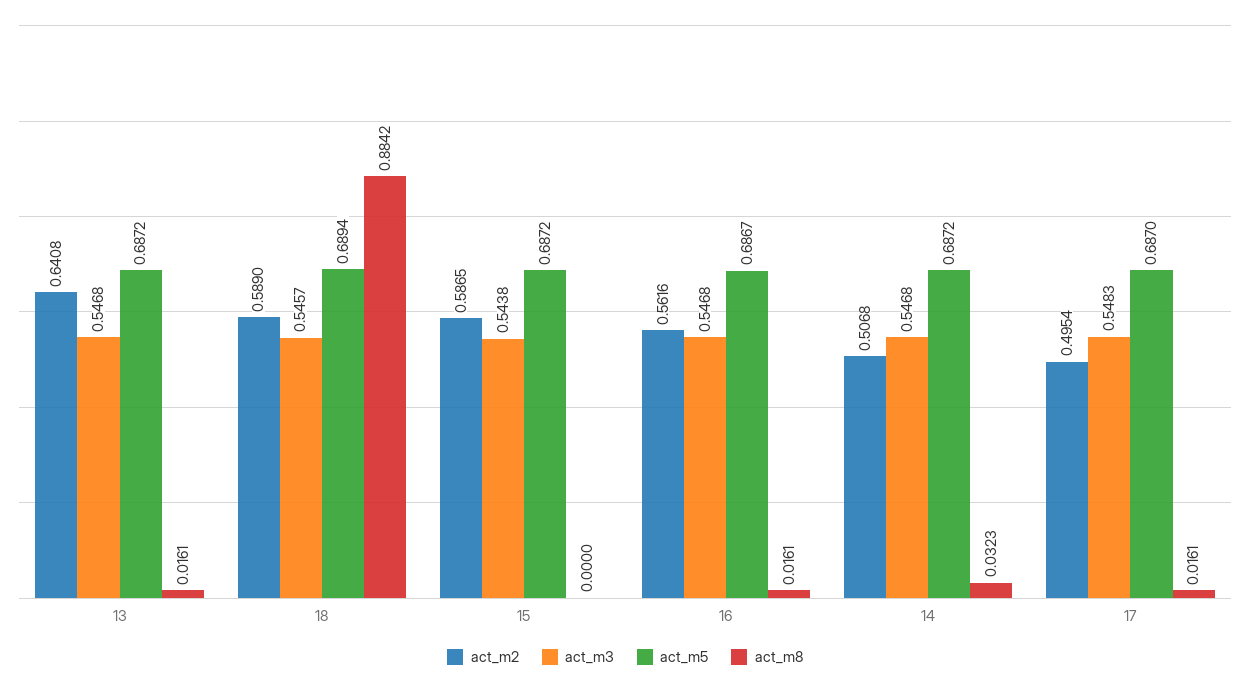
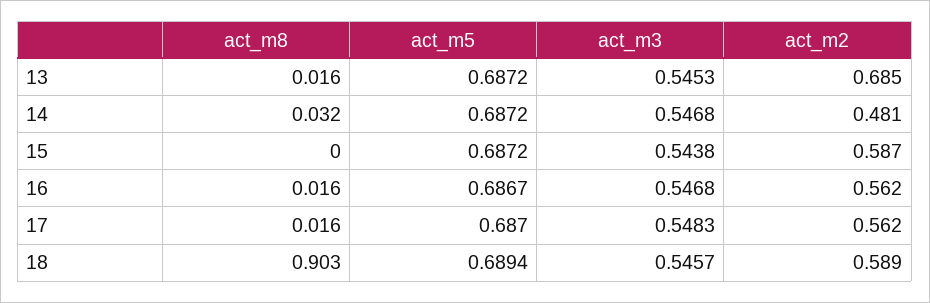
  {
    "act_m2": {
-     "13": 0.6408,
+     "13": 0.685,
      "18": 0.589,
      "15": 0.5865,
      "16": 0.5616,
-     "14": 0.5068,
+     "14": 0.481,
-     "17": 0.4954
+     "17": 0.562
    },
    "act_m3": {
-     "13": 0.5468,
+     "13": 0.5453,
      "18": 0.5457,
      "15": 0.5438,
      "16": 0.5468,
      "14": 0.5468,
      "17": 0.5483
    },
    "act_m5": {
      "13": 0.6872,
      "18": 0.6894,
      "15": 0.6872,
      "16": 0.6867,
      "14": 0.6872,
      "17": 0.687
    },
    "act_m8": {
      "13": 0.0161,
-     "18": 0.8842,
+     "18": 0.903,
      "15": 0,
      "16": 0.0161,
      "14": 0.0323,
      "17": 0.0161
    }
  }

